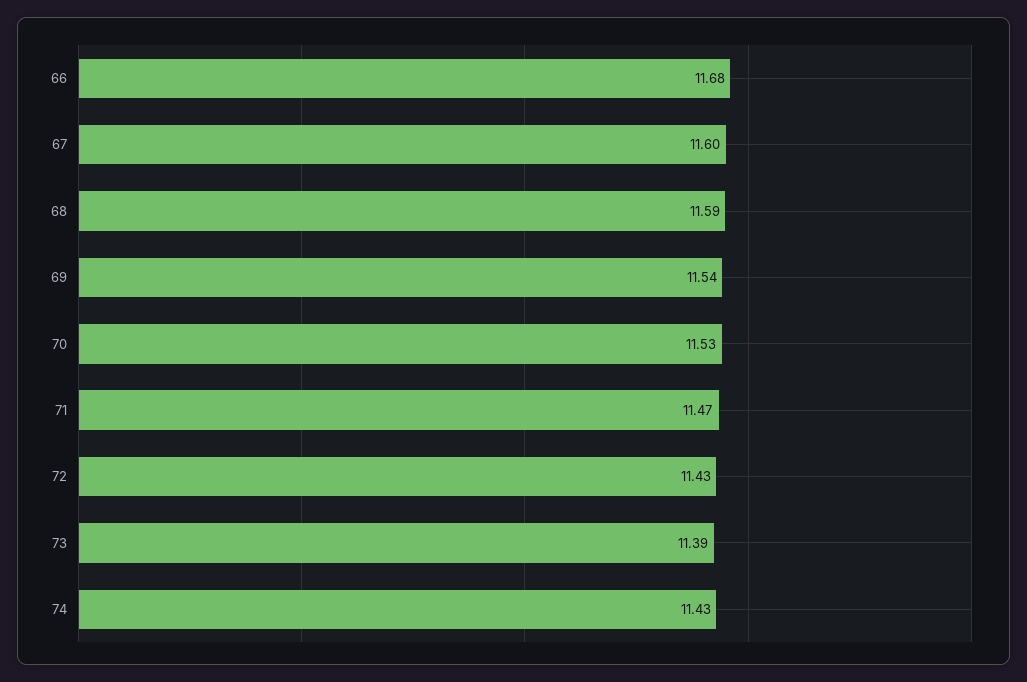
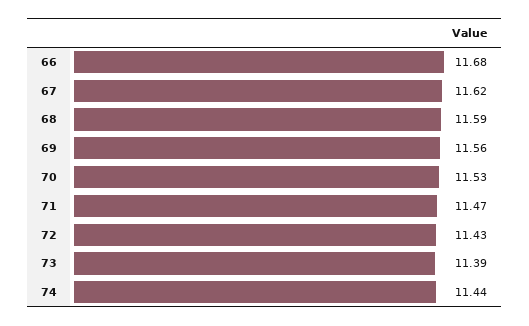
  {
    "66": 11.68,
-   "67": 11.6,
+   "67": 11.62,
    "68": 11.59,
-   "69": 11.54,
+   "69": 11.56,
    "70": 11.53,
    "71": 11.47,
    "72": 11.43,
    "73": 11.39,
-   "74": 11.43
+   "74": 11.44
  }

